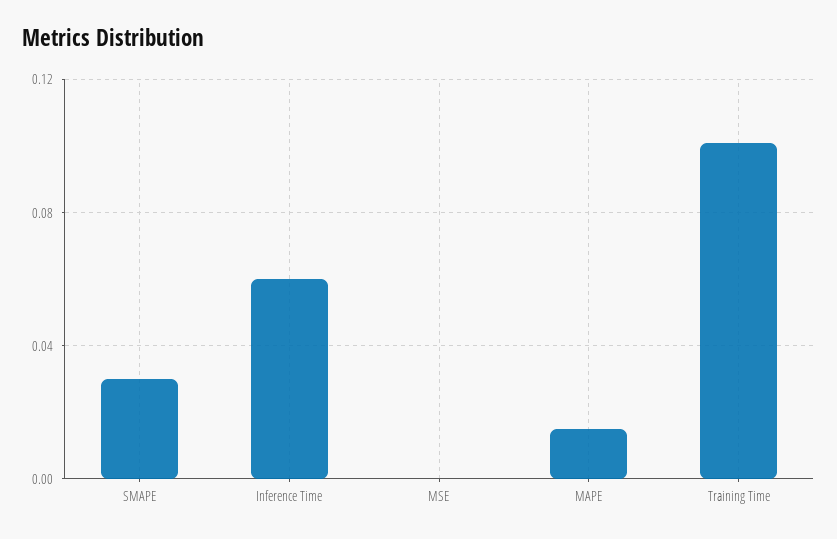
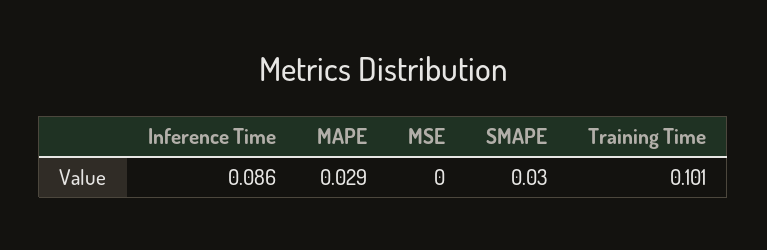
  {
    "SMAPE": 0.03,
-   "Inference Time": 0.06,
+   "Inference Time": 0.086,
    "MSE": 0,
-   "MAPE": 0.015,
+   "MAPE": 0.029,
    "Training Time": 0.101
  }

